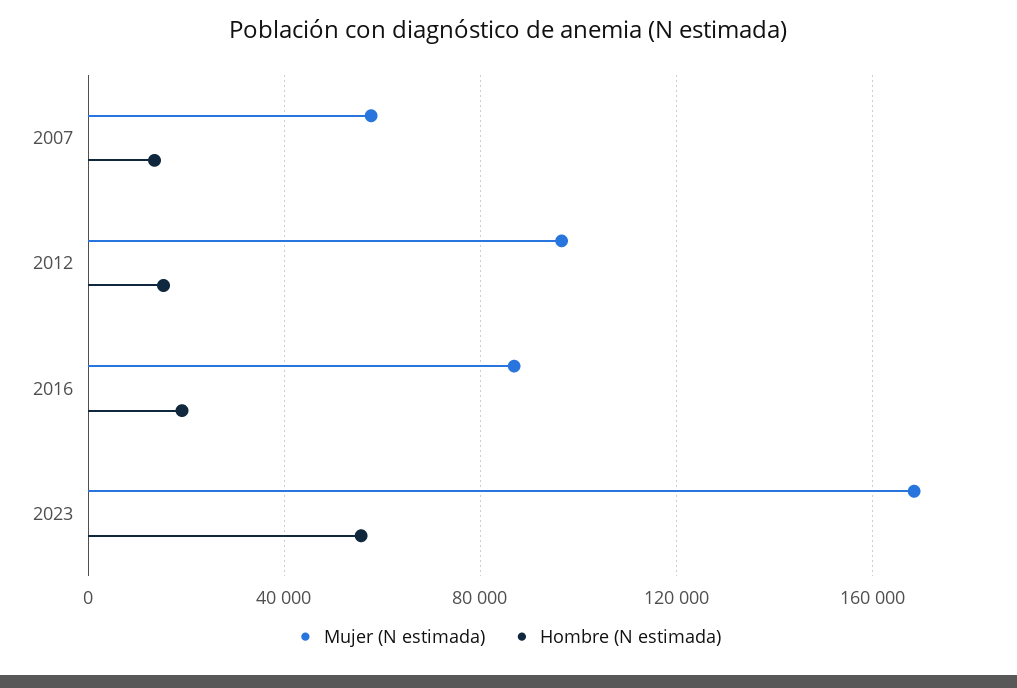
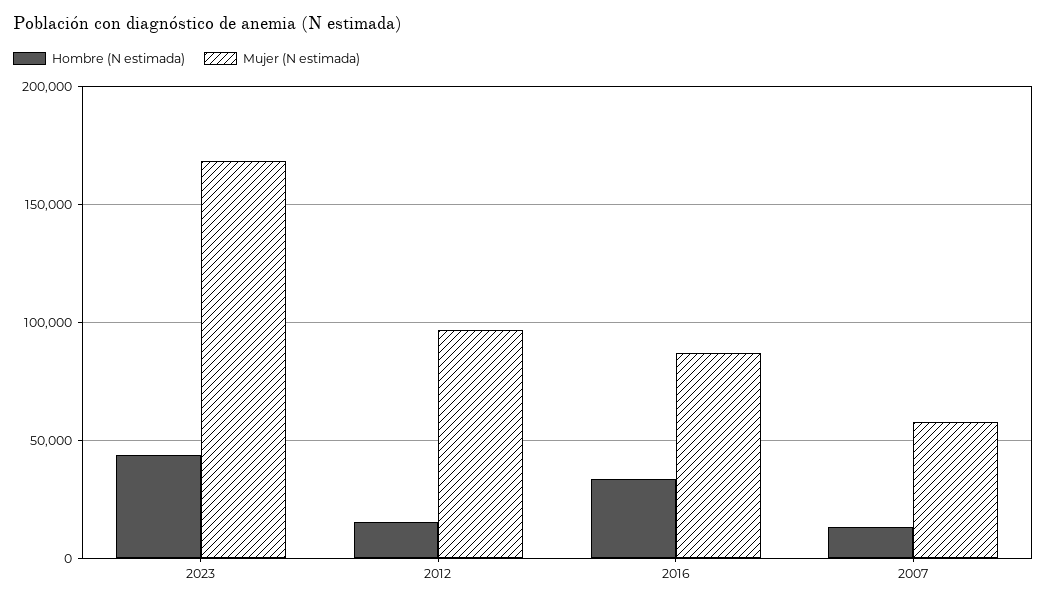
  {
    "Mujer (N estimada)": {
      "2007": 60000,
      "2012": 95000,
      "2016": 85000,
      "2023": 170000
    },
    "Hombre (N estimada)": {
      "2007": 15000,
      "2012": 15000,
-     "2016": 20000,
+     "2016": 35000,
-     "2023": 55000
+     "2023": 45000
    }
  }

